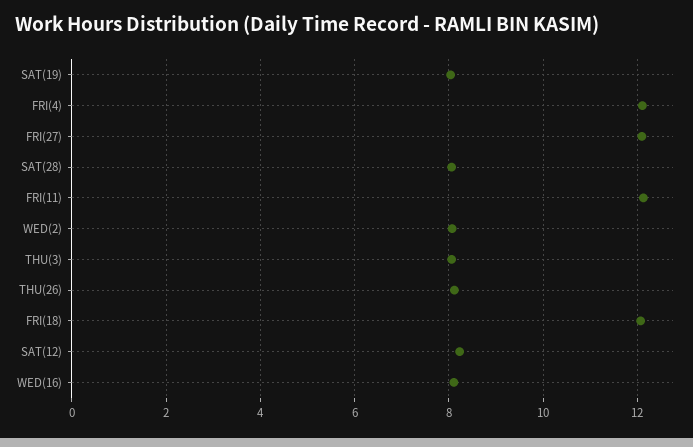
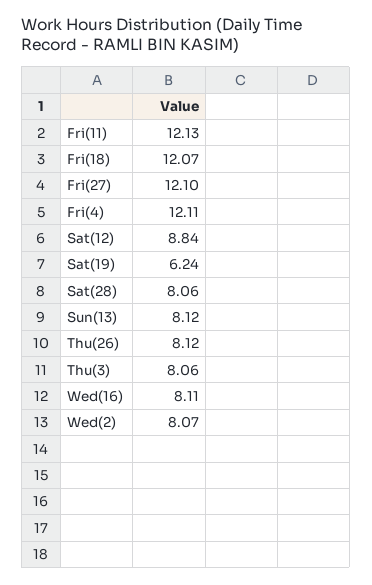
  {
-   "SAT(19)": 8,
+   "SAT(19)": 6.24,
    "FRI(4)": 12.11,
    "FRI(27)": 12.1,
    "SAT(28)": 8.06,
    "FRI(11)": 12.13,
    "WED(2)": 8.07,
    "THU(3)": 8.06,
    "THU(26)": 8.12,
    "FRI(18)": 12.07,
-   "SAT(12)": 8.2,
+   "SAT(12)": 8.84,
-   "WED(16)": 8.11
+   "WED(16)": 8.11,
+   "Sun(13)": 8.12
  }

